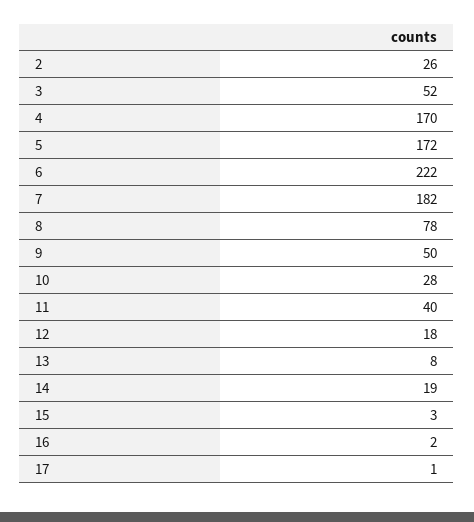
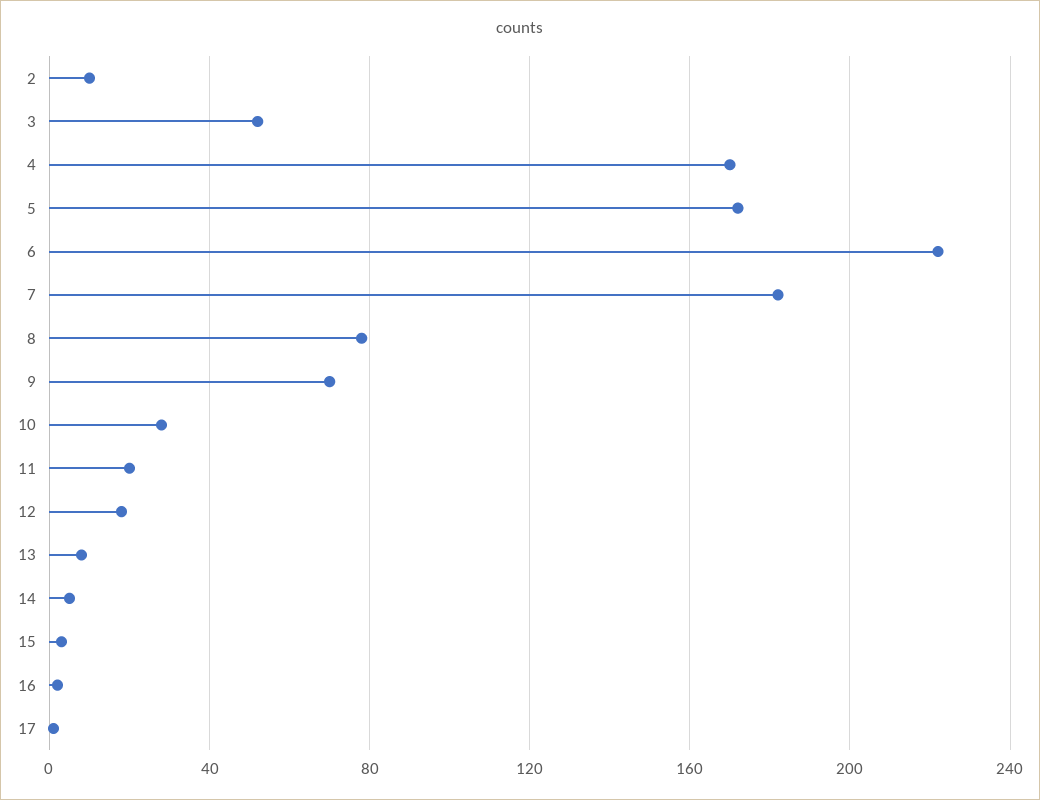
  {
-   "2": 26,
+   "2": 10,
    "3": 52,
    "4": 170,
    "5": 172,
    "6": 222,
    "7": 182,
    "8": 78,
-   "9": 50,
+   "9": 70,
    "10": 28,
-   "11": 40,
+   "11": 20,
    "12": 18,
    "13": 8,
-   "14": 19,
+   "14": 5,
    "15": 3,
    "16": 2,
    "17": 1
  }

